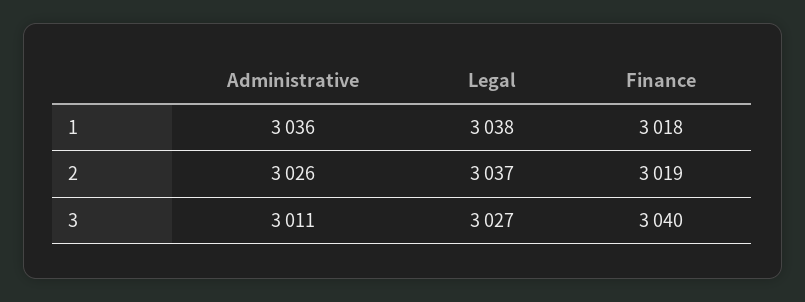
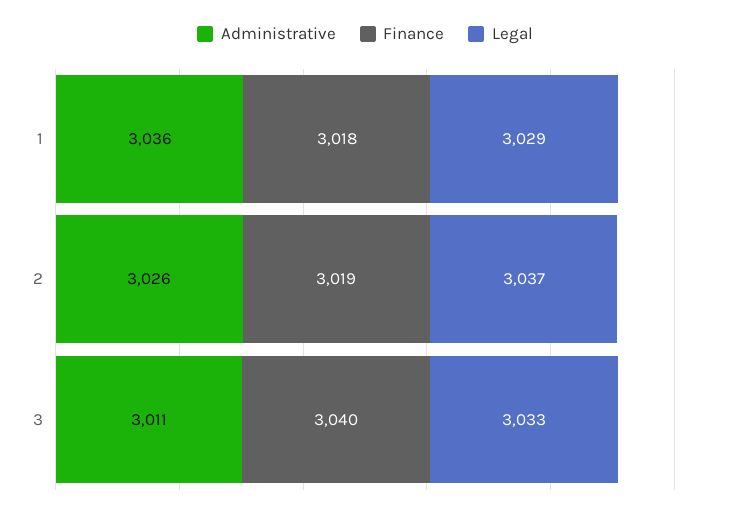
  {
    "Administrative": {
      "1": 3036,
      "2": 3026,
      "3": 3011
    },
    "Legal": {
-     "1": 3038,
+     "1": 3029,
      "2": 3037,
-     "3": 3027
+     "3": 3033
    },
    "Finance": {
      "1": 3018,
      "2": 3019,
      "3": 3040
    }
  }

